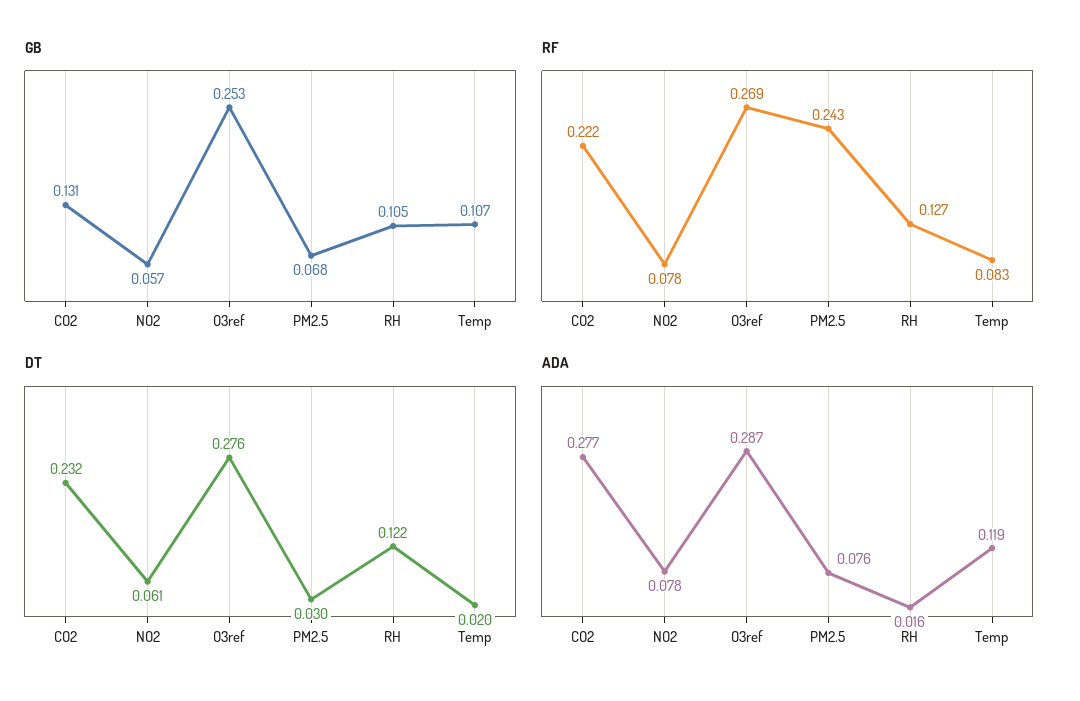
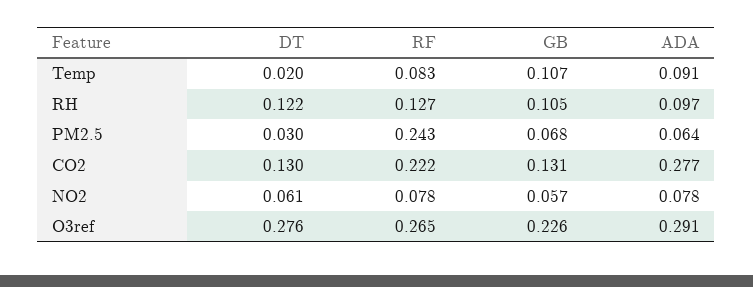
  {
    "GB": {
      "CO2": 0.131,
      "NO2": 0.057,
-     "O3ref": 0.253,
+     "O3ref": 0.226,
      "PM2.5": 0.068,
      "RH": 0.105,
      "Temp": 0.107
    },
    "RF": {
      "CO2": 0.222,
      "NO2": 0.078,
-     "O3ref": 0.269,
+     "O3ref": 0.265,
      "PM2.5": 0.243,
      "RH": 0.127,
      "Temp": 0.083
    },
    "DT": {
-     "CO2": 0.232,
+     "CO2": 0.13,
      "NO2": 0.061,
      "O3ref": 0.276,
      "PM2.5": 0.03,
      "RH": 0.122,
      "Temp": 0.02
    },
    "ADA": {
      "CO2": 0.277,
      "NO2": 0.078,
-     "O3ref": 0.287,
+     "O3ref": 0.291,
-     "PM2.5": 0.076,
+     "PM2.5": 0.064,
-     "RH": 0.016,
+     "RH": 0.097,
-     "Temp": 0.119
+     "Temp": 0.091
    }
  }

